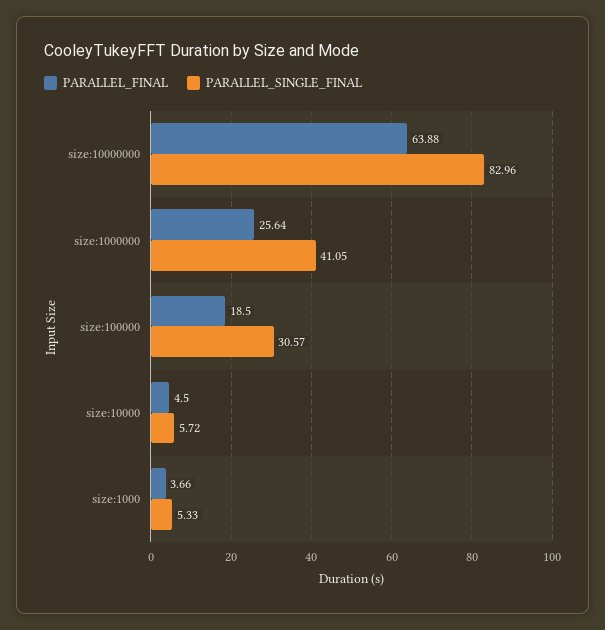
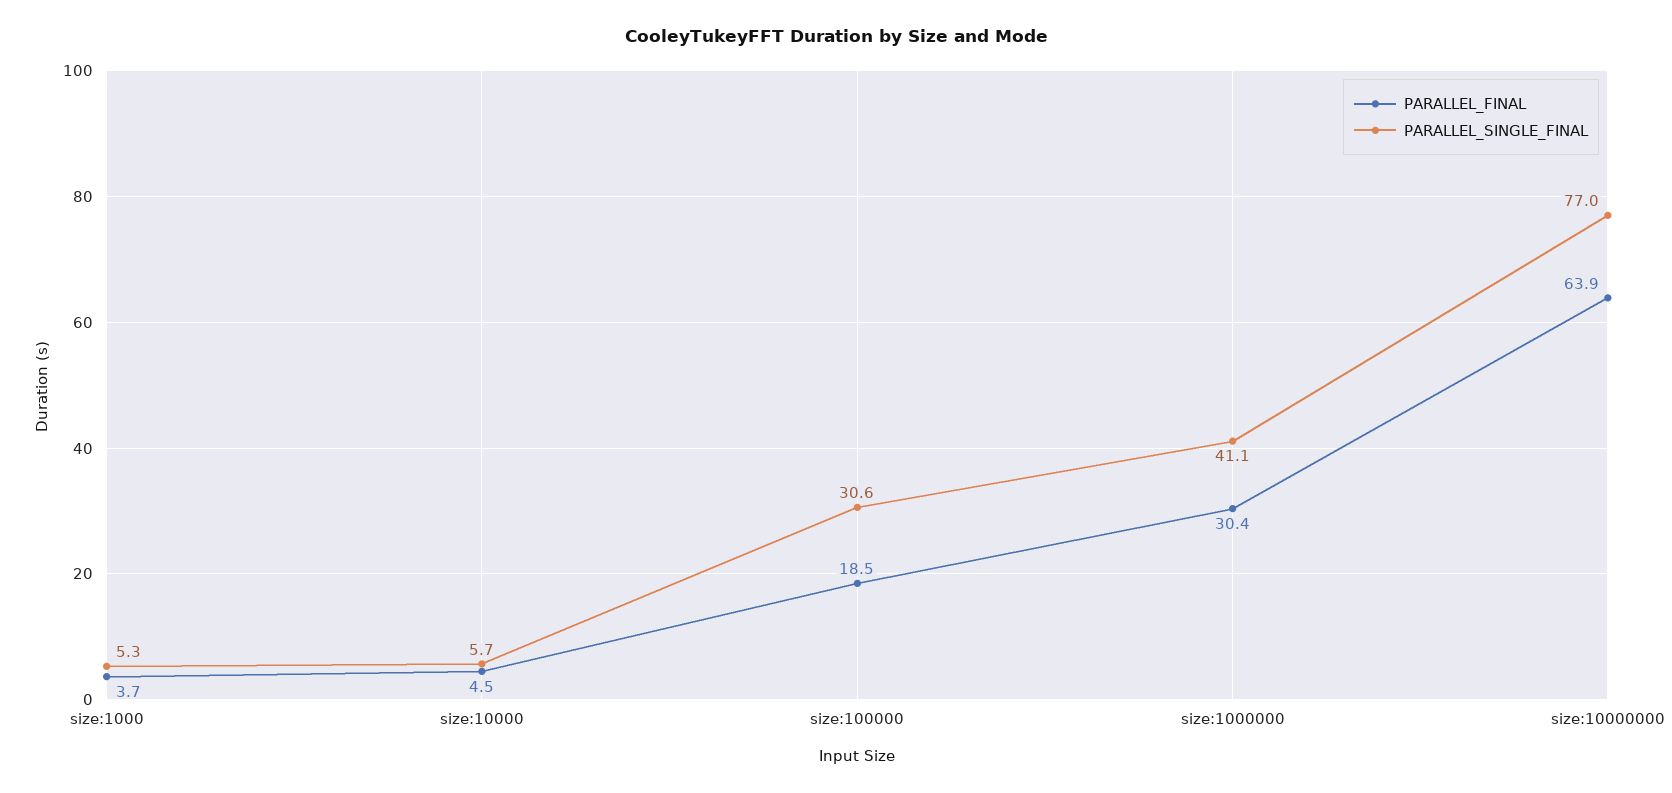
  {
    "PARALLEL_FINAL": {
      "size:10000000": 63.88,
-     "size:1000000": 25.64,
+     "size:1000000": 30.4,
      "size:100000": 18.5,
      "size:10000": 4.5,
      "size:1000": 3.66
    },
    "PARALLEL_SINGLE_FINAL": {
-     "size:10000000": 82.96,
+     "size:10000000": 77,
      "size:1000000": 41.05,
      "size:100000": 30.57,
      "size:10000": 5.72,
      "size:1000": 5.33
    }
  }

